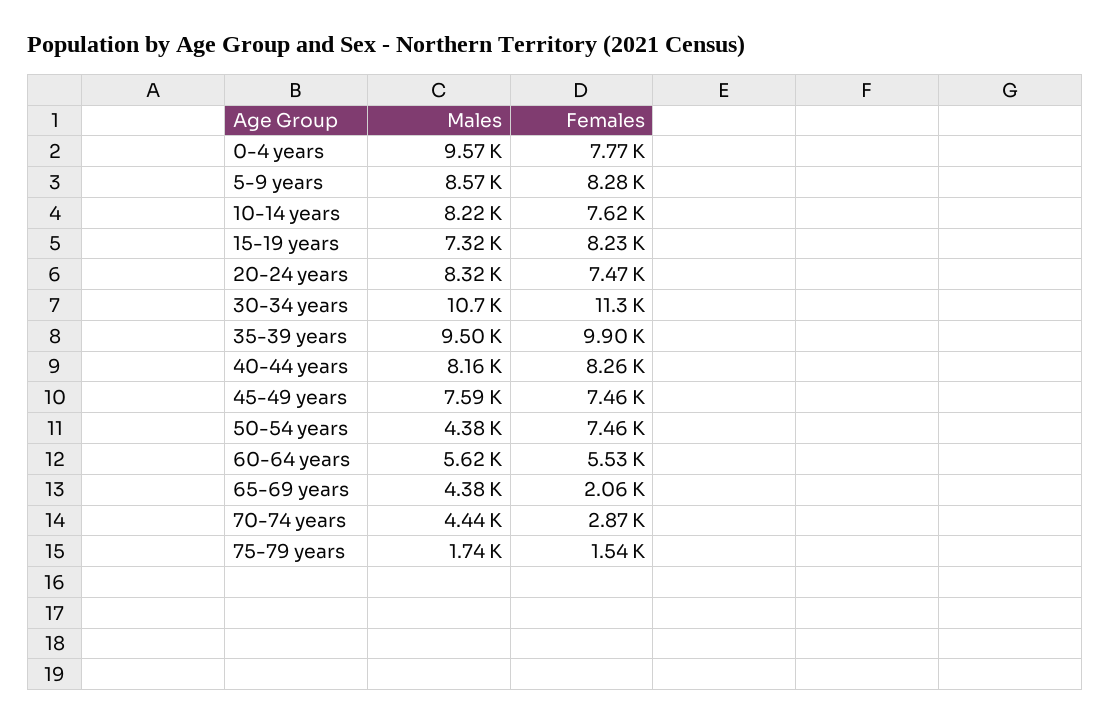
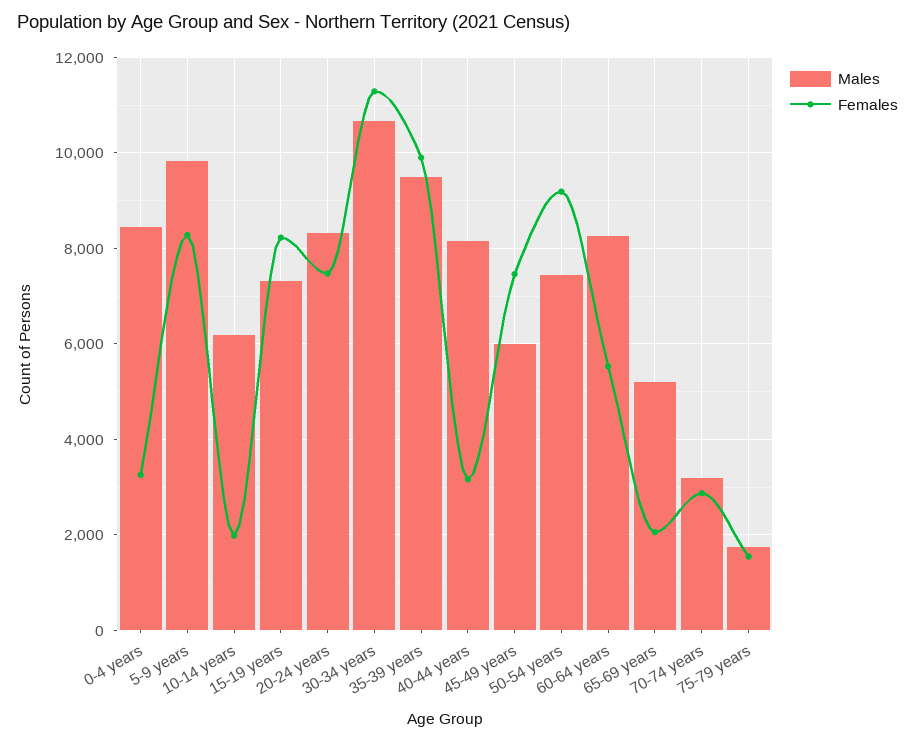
  {
    "Males": {
-     "0-4 years": 9570,
+     "0-4 years": 8400,
-     "5-9 years": 8570,
+     "5-9 years": 9800,
-     "10-14 years": 8220,
+     "10-14 years": 6200,
      "15-19 years": 7320,
      "20-24 years": 8320,
      "30-34 years": 10700,
      "35-39 years": 9500,
      "40-44 years": 8160,
-     "45-49 years": 7590,
+     "45-49 years": 6000,
-     "50-54 years": 4380,
+     "50-54 years": 7400,
-     "60-64 years": 5620,
+     "60-64 years": 8200,
-     "65-69 years": 4380,
+     "65-69 years": 5200,
-     "70-74 years": 4440,
+     "70-74 years": 3200,
      "75-79 years": 1740
    },
    "Females": {
-     "0-4 years": 7770,
+     "0-4 years": 3200,
      "5-9 years": 8280,
-     "10-14 years": 7620,
+     "10-14 years": 2000,
      "15-19 years": 8230,
      "20-24 years": 7470,
      "30-34 years": 11300,
      "35-39 years": 9900,
-     "40-44 years": 8260,
+     "40-44 years": 3200,
      "45-49 years": 7460,
-     "50-54 years": 7460,
+     "50-54 years": 9200,
      "60-64 years": 5530,
      "65-69 years": 2060,
      "70-74 years": 2870,
      "75-79 years": 1540
    }
  }

